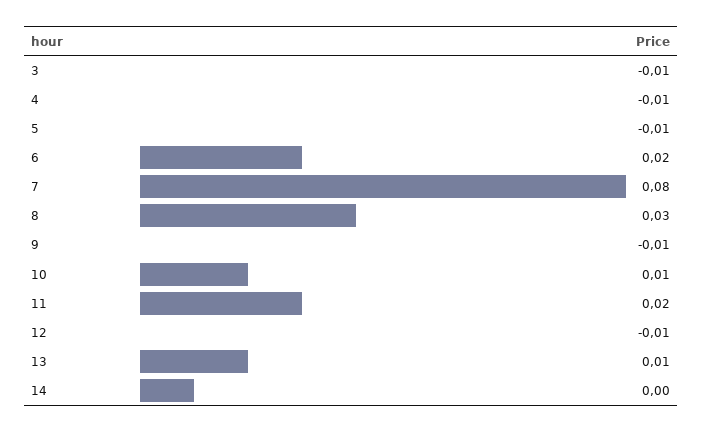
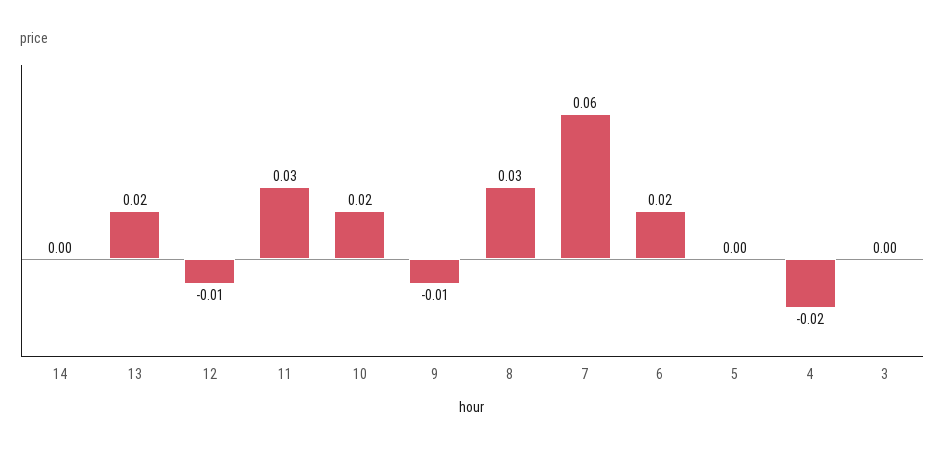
  {
-   "3": -0.01,
+   "3": 0,
-   "4": -0.01,
+   "4": -0.02,
-   "5": -0.01,
+   "5": 0,
    "6": 0.02,
-   "7": 0.08,
+   "7": 0.06,
    "8": 0.03,
    "9": -0.01,
-   "10": 0.01,
+   "10": 0.02,
-   "11": 0.02,
+   "11": 0.03,
    "12": -0.01,
-   "13": 0.01,
+   "13": 0.02,
    "14": 0
  }

